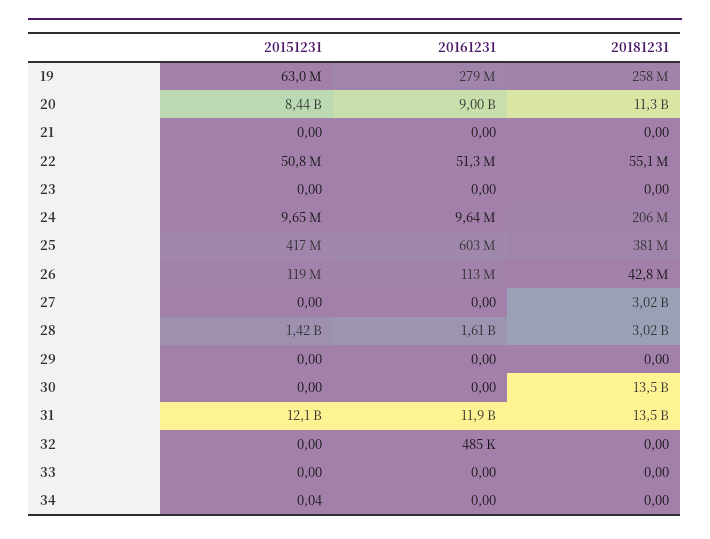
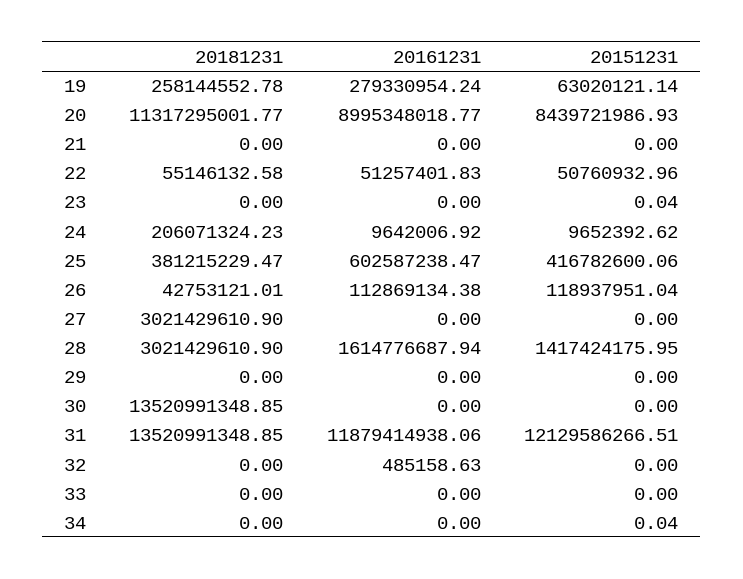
  {
    "20151231": {
      "19": 63020121.14,
      "20": 8439721986.93,
      "21": 0,
      "22": 50760932.96,
-     "23": 0,
+     "23": 0.04,
      "24": 9652392.62,
      "25": 416782600.06,
      "26": 118937951.04,
      "27": 0,
      "28": 1417424175.95,
      "29": 0,
      "30": 0,
      "31": 12129586266.51,
      "32": 0,
      "33": 0,
      "34": 0.04
    },
    "20161231": {
      "19": 279330954.24,
      "20": 8995348018.77,
      "21": 0,
      "22": 51257401.83,
      "23": 0,
      "24": 9642006.92,
      "25": 602587238.47,
      "26": 112869134.38,
      "27": 0,
      "28": 1614776687.94,
      "29": 0,
      "30": 0,
      "31": 11879414938.06,
      "32": 485158.63,
      "33": 0,
      "34": 0
    },
    "20181231": {
      "19": 258144552.78,
      "20": 11317295001.77,
      "21": 0,
      "22": 55146132.58,
      "23": 0,
      "24": 206071324.23,
      "25": 381215229.47,
      "26": 42753121.01,
      "27": 3021429610.9,
      "28": 3021429610.9,
      "29": 0,
      "30": 13520991348.85,
      "31": 13520991348.85,
      "32": 0,
      "33": 0,
      "34": 0
    }
  }

